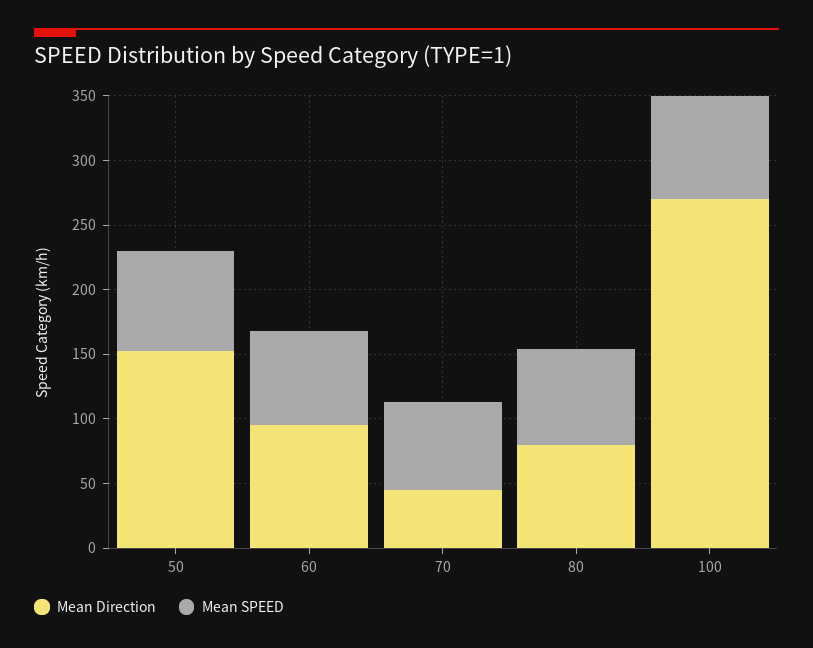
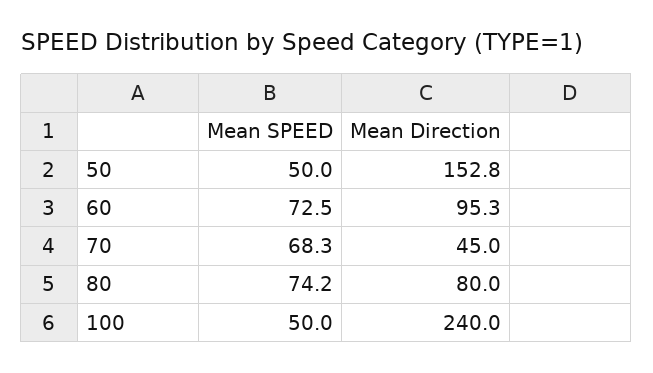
  {
    "Mean Direction": {
      "50": 152.8,
      "60": 95.3,
      "70": 45,
      "80": 80,
-     "100": 270
+     "100": 240
    },
    "Mean SPEED": {
-     "50": 80,
+     "50": 50,
      "60": 72.5,
      "70": 68.3,
      "80": 74.2,
-     "100": 80
+     "100": 50
    }
  }

